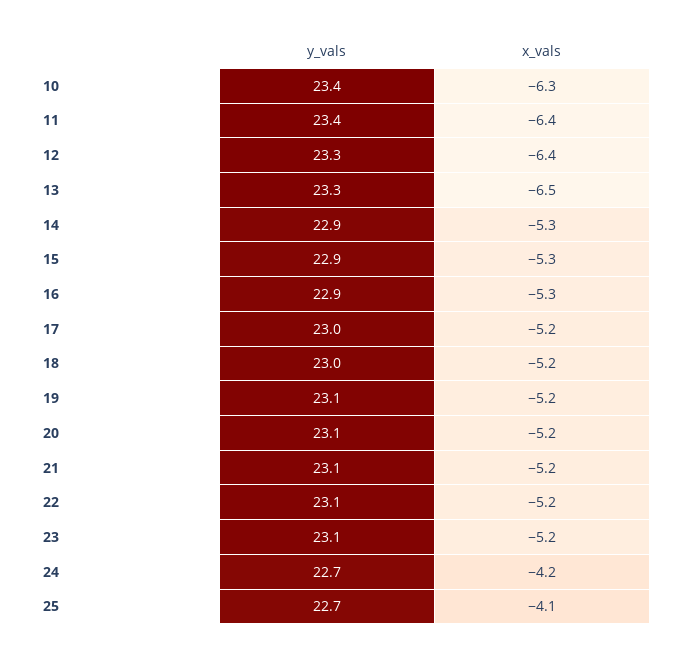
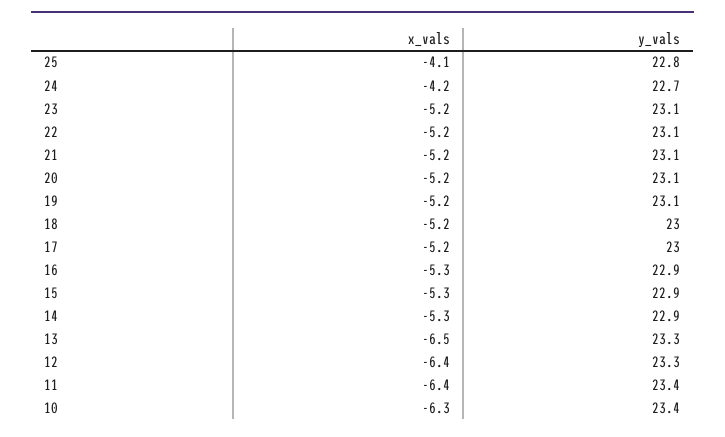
  {
    "y_vals": {
      "10": 23.4,
      "11": 23.4,
      "12": 23.3,
      "13": 23.3,
      "14": 22.9,
      "15": 22.9,
      "16": 22.9,
      "17": 23,
      "18": 23,
      "19": 23.1,
      "20": 23.1,
      "21": 23.1,
      "22": 23.1,
      "23": 23.1,
      "24": 22.7,
-     "25": 22.7
+     "25": 22.8
    },
    "x_vals": {
      "10": -6.3,
      "11": -6.4,
      "12": -6.4,
      "13": -6.5,
      "14": -5.3,
      "15": -5.3,
      "16": -5.3,
      "17": -5.2,
      "18": -5.2,
      "19": -5.2,
      "20": -5.2,
      "21": -5.2,
      "22": -5.2,
      "23": -5.2,
      "24": -4.2,
      "25": -4.1
    }
  }

